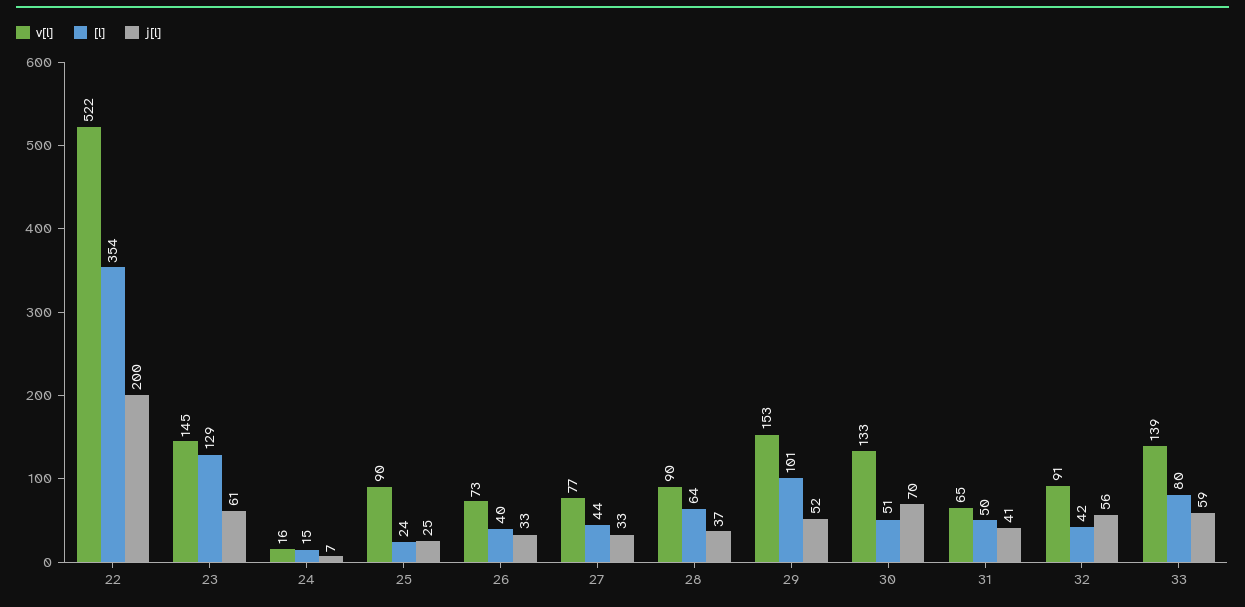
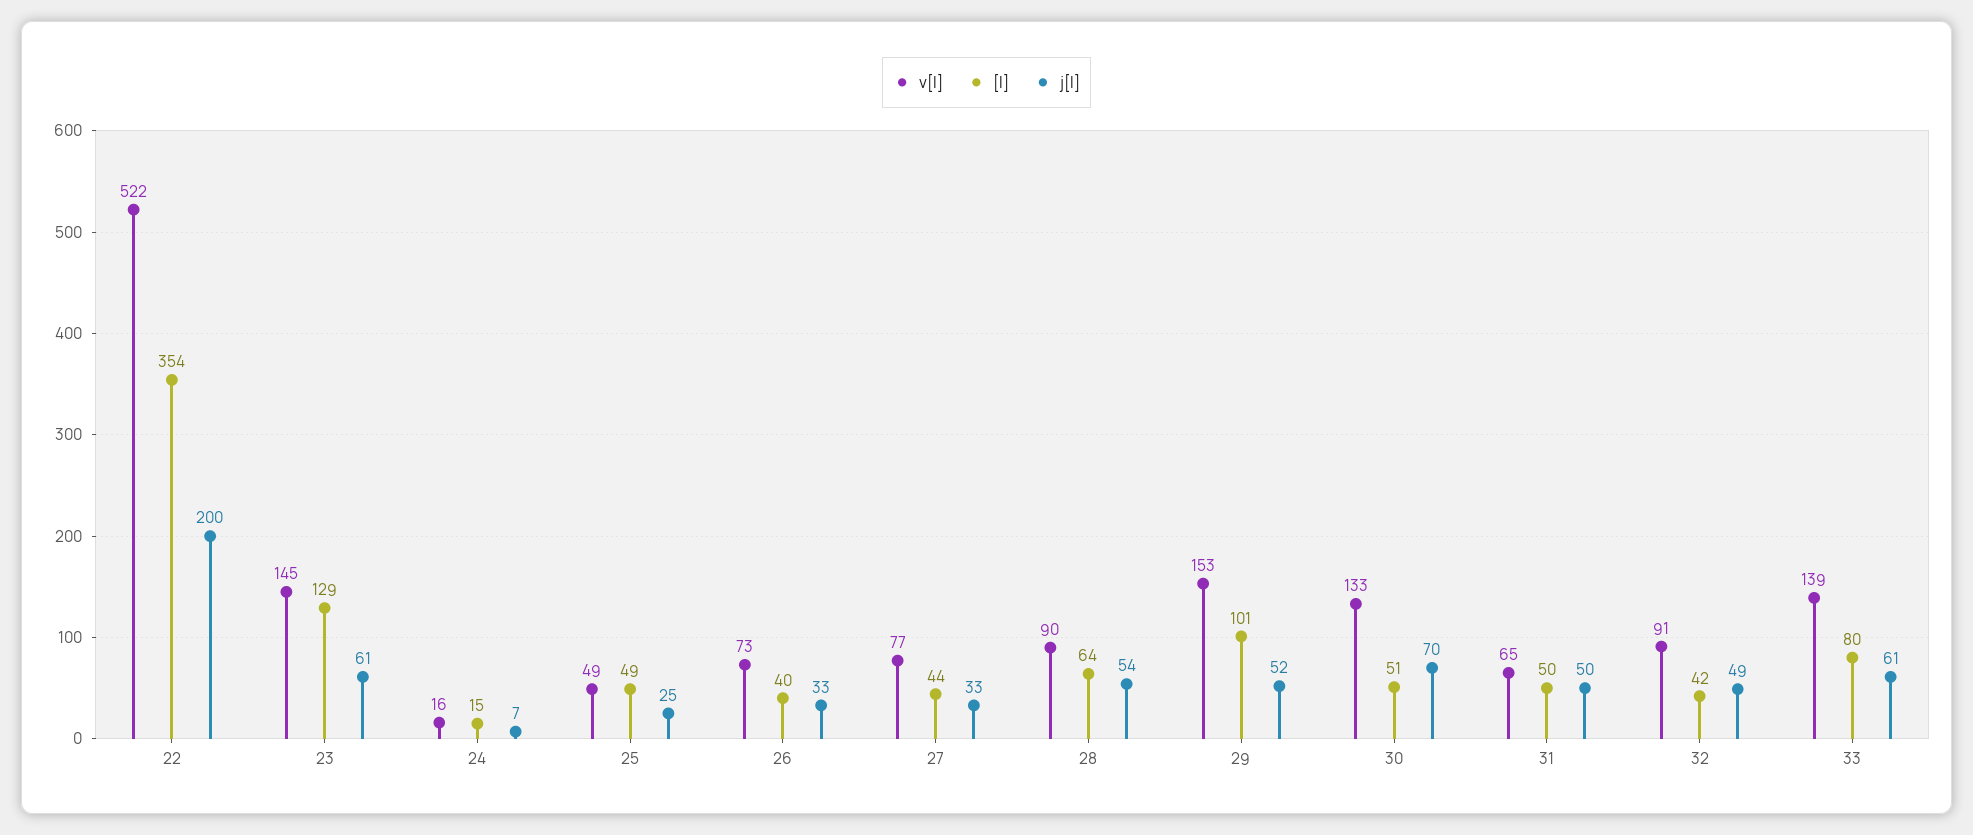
  {
    "v[l]": {
      "22": 522,
      "23": 145,
      "24": 16,
-     "25": 90,
+     "25": 49,
      "26": 73,
      "27": 77,
      "28": 90,
      "29": 153,
      "30": 133,
      "31": 65,
      "32": 91,
      "33": 139
    },
    "[l]": {
      "22": 354,
      "23": 129,
      "24": 15,
-     "25": 24,
+     "25": 49,
      "26": 40,
      "27": 44,
      "28": 64,
      "29": 101,
      "30": 51,
      "31": 50,
      "32": 42,
      "33": 80
    },
    "j[l]": {
      "22": 200,
      "23": 61,
      "24": 7,
      "25": 25,
      "26": 33,
      "27": 33,
-     "28": 37,
+     "28": 54,
      "29": 52,
      "30": 70,
-     "31": 41,
+     "31": 50,
-     "32": 56,
+     "32": 49,
-     "33": 59
+     "33": 61
    }
  }

